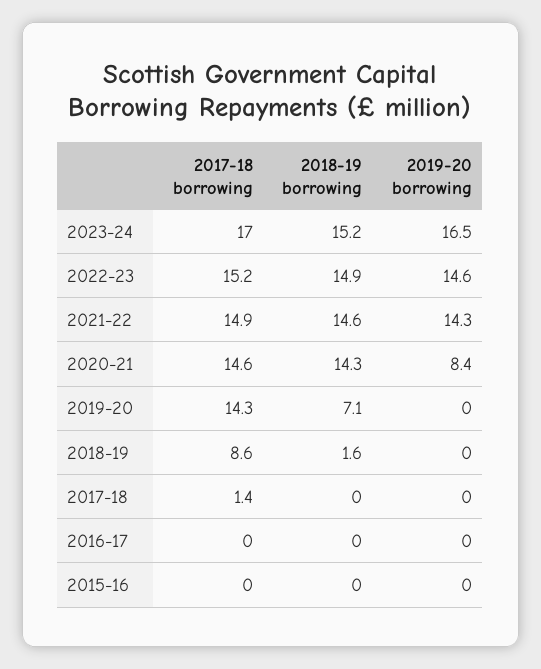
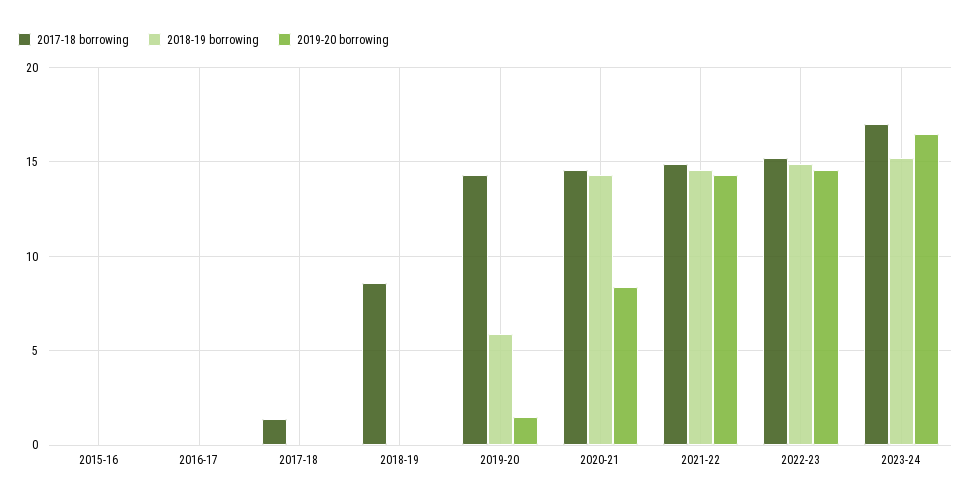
  {
    "2017-18 borrowing": {
      "2023-24": 17,
      "2022-23": 15.2,
      "2021-22": 14.9,
      "2020-21": 14.6,
      "2019-20": 14.3,
      "2018-19": 8.6,
      "2017-18": 1.4,
      "2016-17": 0,
      "2015-16": 0
    },
    "2018-19 borrowing": {
      "2023-24": 15.2,
      "2022-23": 14.9,
      "2021-22": 14.6,
      "2020-21": 14.3,
-     "2019-20": 7.1,
+     "2019-20": 6,
-     "2018-19": 1.6,
+     "2018-19": 0,
      "2017-18": 0,
      "2016-17": 0,
      "2015-16": 0
    },
    "2019-20 borrowing": {
      "2023-24": 16.5,
      "2022-23": 14.6,
      "2021-22": 14.3,
      "2020-21": 8.4,
-     "2019-20": 0,
+     "2019-20": 1.5,
      "2018-19": 0,
      "2017-18": 0,
      "2016-17": 0,
      "2015-16": 0
    }
  }

